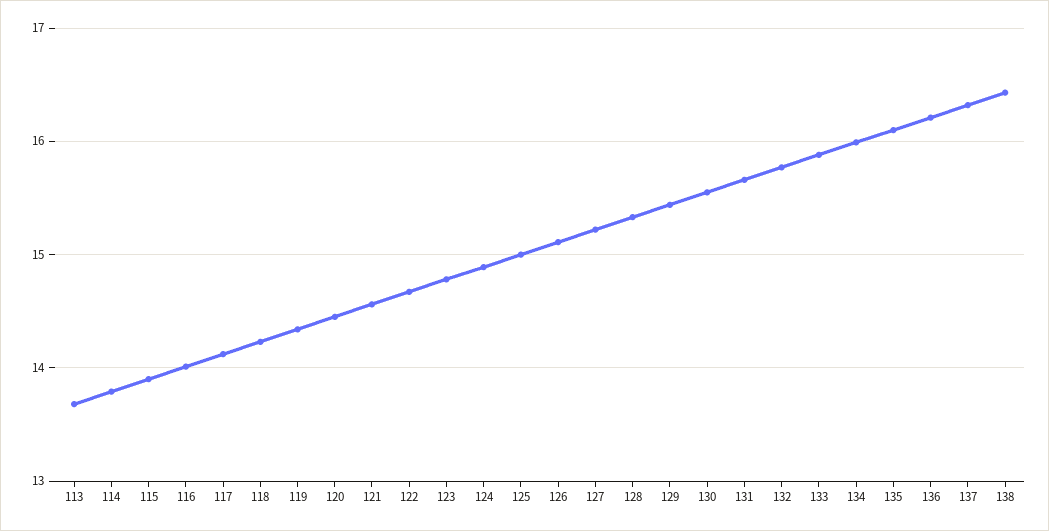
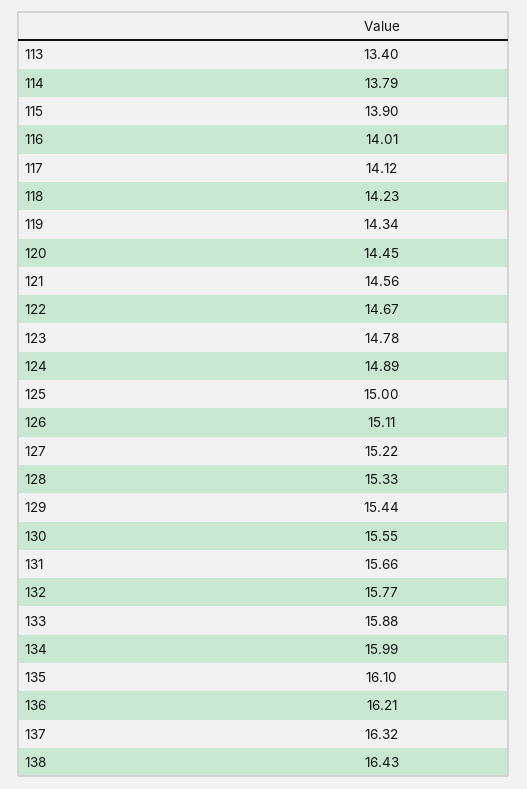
  {
-   "113": 13.7,
+   "113": 13.4,
    "114": 13.79,
    "115": 13.9,
    "116": 14.01,
    "117": 14.12,
    "118": 14.23,
    "119": 14.34,
    "120": 14.45,
    "121": 14.56,
    "122": 14.67,
    "123": 14.78,
    "124": 14.89,
    "125": 15,
    "126": 15.11,
    "127": 15.22,
    "128": 15.33,
    "129": 15.44,
    "130": 15.55,
    "131": 15.66,
    "132": 15.77,
    "133": 15.88,
    "134": 15.99,
    "135": 16.1,
    "136": 16.21,
    "137": 16.32,
    "138": 16.43
  }

